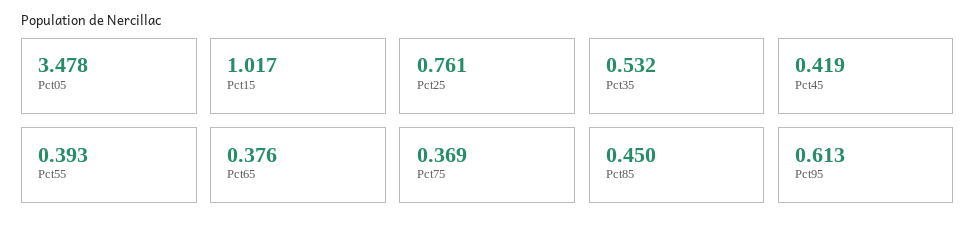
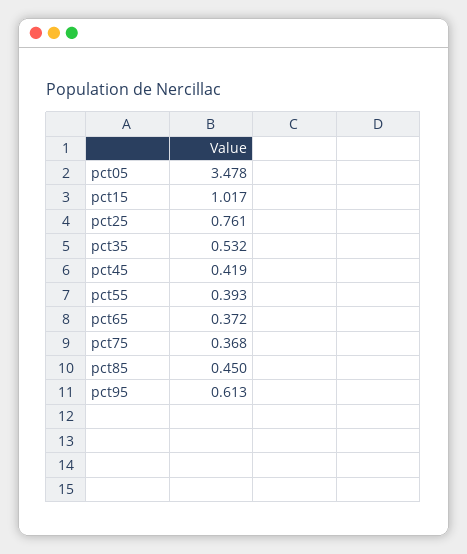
  {
    "Pct05": 3.478,
    "Pct15": 1.017,
    "Pct25": 0.761,
    "Pct35": 0.532,
    "Pct45": 0.419,
    "Pct55": 0.393,
-   "Pct65": 0.376,
+   "Pct65": 0.372,
-   "Pct75": 0.369,
+   "Pct75": 0.368,
    "Pct85": 0.45,
    "Pct95": 0.613
  }

